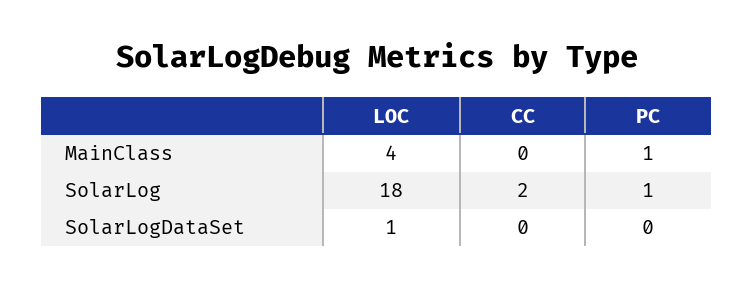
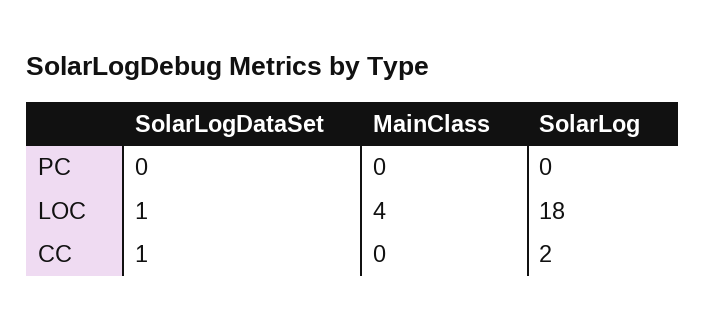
  {
    "LOC": {
      "MainClass": 4,
      "SolarLog": 18,
      "SolarLogDataSet": 1
    },
    "CC": {
      "MainClass": 0,
      "SolarLog": 2,
-     "SolarLogDataSet": 0
+     "SolarLogDataSet": 1
    },
    "PC": {
-     "MainClass": 1,
+     "MainClass": 0,
-     "SolarLog": 1,
+     "SolarLog": 0,
      "SolarLogDataSet": 0
    }
  }

